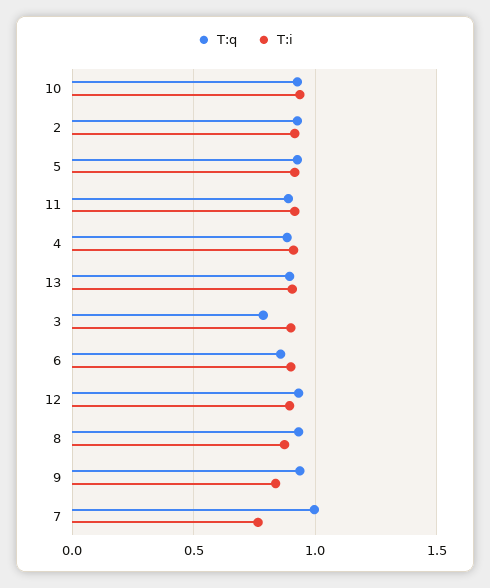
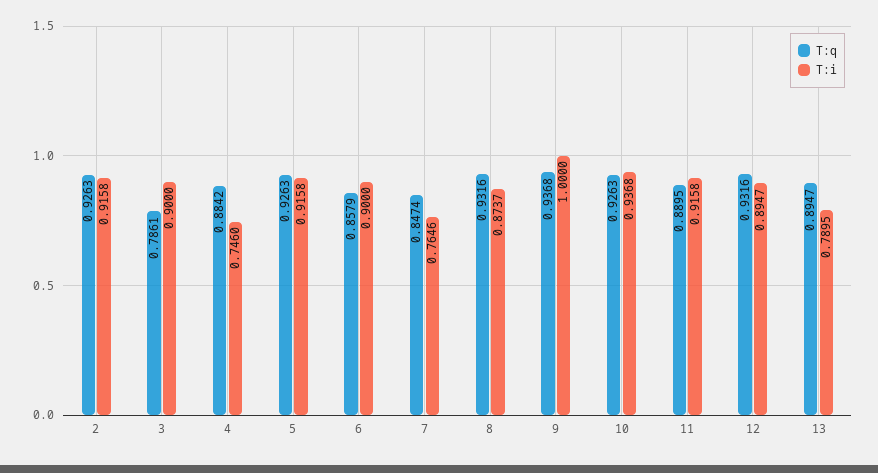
  {
    "T:q": {
      "10": 0.9263,
      "2": 0.9263,
      "5": 0.9263,
      "11": 0.8895,
      "4": 0.8842,
      "13": 0.8947,
      "3": 0.7861,
      "6": 0.8579,
      "12": 0.9316,
      "8": 0.9316,
      "9": 0.9368,
-     "7": 1
+     "7": 0.8474
    },
    "T:i": {
      "10": 0.9368,
      "2": 0.9158,
      "5": 0.9158,
      "11": 0.9158,
-     "4": 0.9,
+     "4": 0.746,
-     "13": 0.9,
+     "13": 0.7895,
      "3": 0.9,
      "6": 0.9,
      "12": 0.8947,
      "8": 0.8737,
-     "9": 0.85,
+     "9": 1,
      "7": 0.7646
    }
  }

